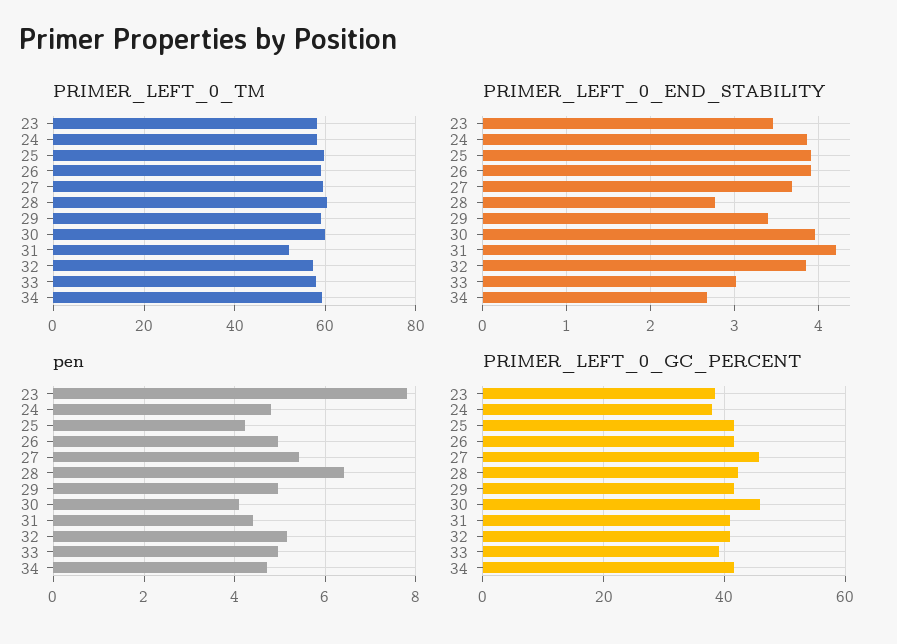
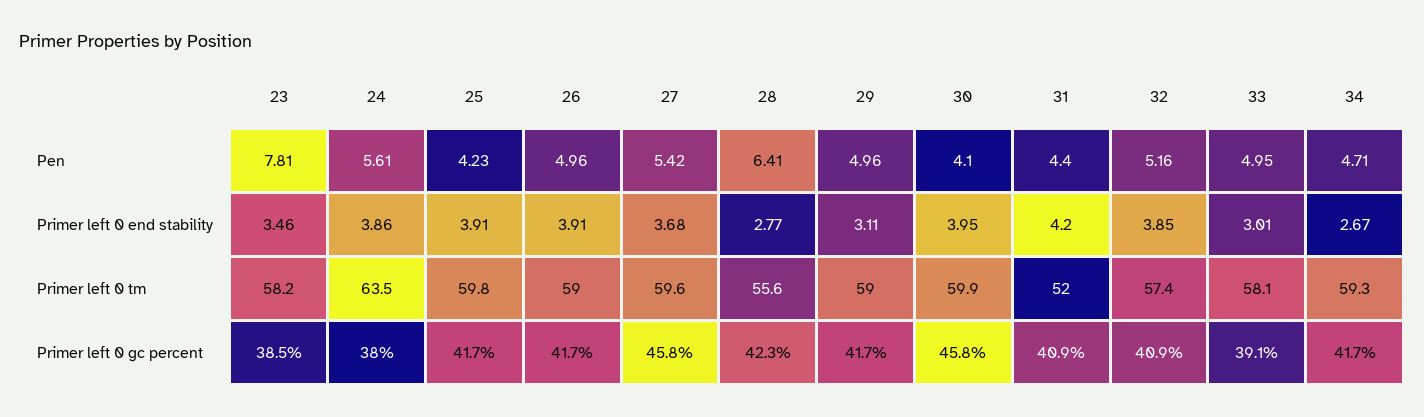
  {
    "PRIMER_LEFT_0_TM": {
      "23": 58.2,
-     "24": 58,
+     "24": 63.5,
      "25": 59.8,
      "26": 59,
      "27": 59.6,
-     "28": 60,
+     "28": 55.6,
      "29": 59,
      "30": 59.9,
      "31": 52,
      "32": 57.4,
      "33": 58.1,
      "34": 59.3
    },
    "PRIMER_LEFT_0_END_STABILITY": {
      "23": 3.46,
      "24": 3.86,
      "25": 3.91,
      "26": 3.91,
      "27": 3.68,
      "28": 2.77,
-     "29": 3.4,
+     "29": 3.11,
      "30": 3.95,
      "31": 4.2,
      "32": 3.85,
      "33": 3.01,
      "34": 2.67
    },
    "pen": {
      "23": 7.81,
-     "24": 4.8,
+     "24": 5.61,
      "25": 4.23,
      "26": 4.96,
      "27": 5.42,
      "28": 6.41,
      "29": 4.96,
      "30": 4.1,
      "31": 4.4,
      "32": 5.16,
      "33": 4.95,
      "34": 4.71
    },
    "PRIMER_LEFT_0_GC_PERCENT": {
      "23": 38.5,
      "24": 38,
      "25": 41.7,
      "26": 41.7,
      "27": 45.8,
      "28": 42.3,
      "29": 41.7,
      "30": 45.8,
      "31": 40.9,
      "32": 40.9,
      "33": 39.1,
      "34": 41.7
    }
  }

